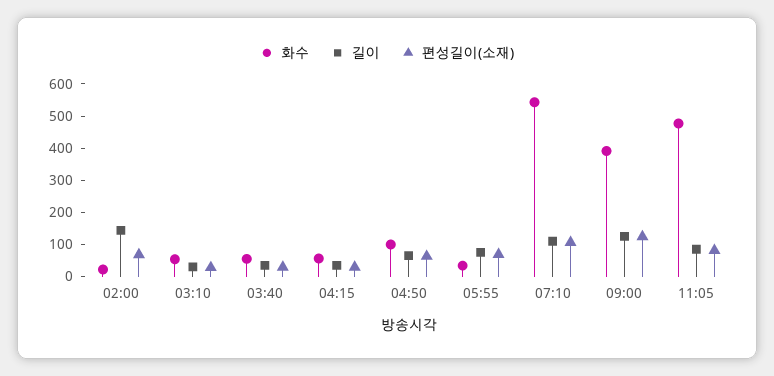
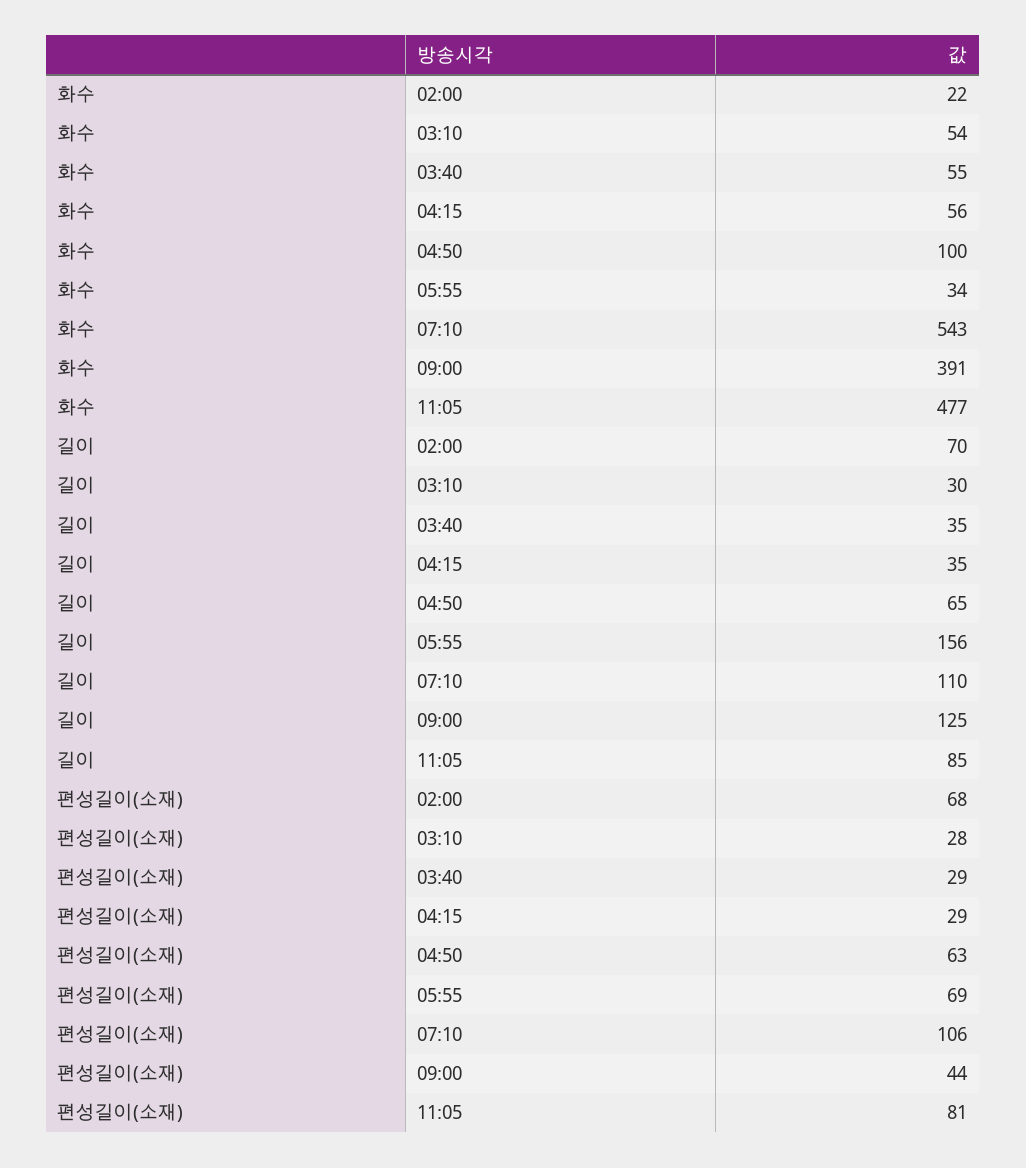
  {
    "화수": {
      "02:00": 22,
      "03:10": 54,
      "03:40": 55,
      "04:15": 56,
      "04:50": 100,
      "05:55": 34,
      "07:10": 543,
      "09:00": 391,
      "11:05": 477
    },
    "길이": {
-     "02:00": 150,
+     "02:00": 70,
      "03:10": 30,
      "03:40": 35,
      "04:15": 35,
      "04:50": 65,
-     "05:55": 75,
+     "05:55": 156,
      "07:10": 110,
      "09:00": 125,
      "11:05": 85
    },
    "편성길이(소재)": {
      "02:00": 68,
      "03:10": 28,
      "03:40": 29,
      "04:15": 29,
      "04:50": 63,
      "05:55": 69,
      "07:10": 106,
-     "09:00": 125,
+     "09:00": 44,
      "11:05": 81
    }
  }

